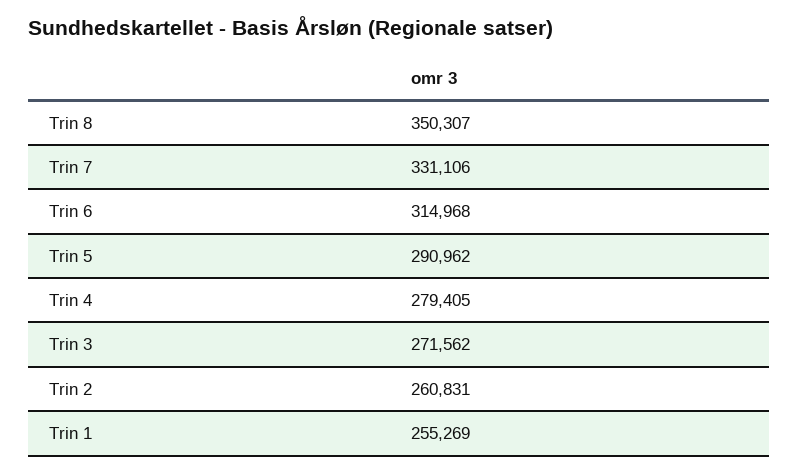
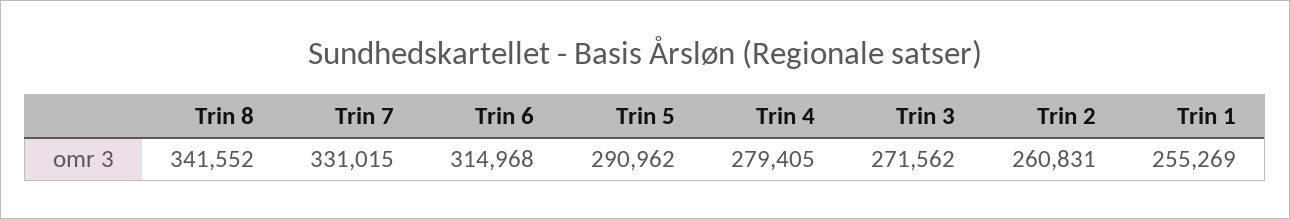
  {
-   "Trin 8": 350307,
+   "Trin 8": 341552,
-   "Trin 7": 331106,
+   "Trin 7": 331015,
    "Trin 6": 314968,
    "Trin 5": 290962,
    "Trin 4": 279405,
    "Trin 3": 271562,
    "Trin 2": 260831,
    "Trin 1": 255269
  }

